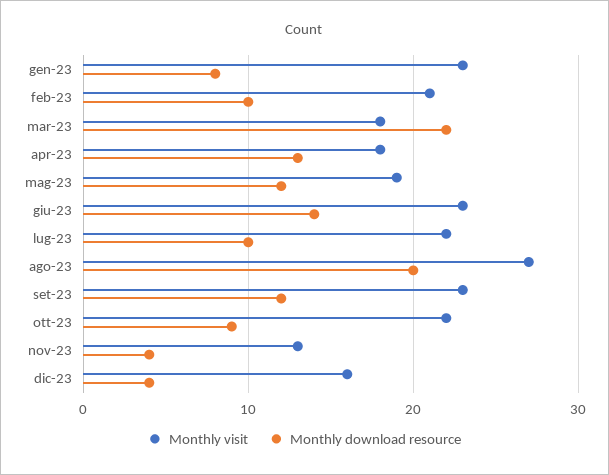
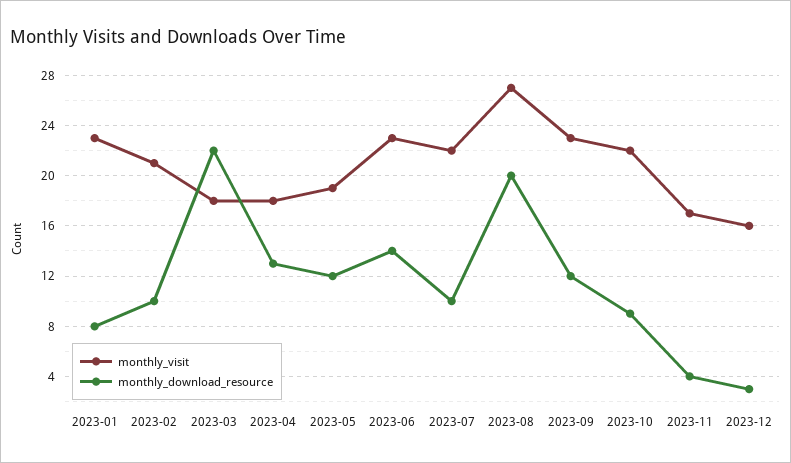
  {
    "Monthly visit": {
      "gen-23": 23,
      "feb-23": 21,
      "mar-23": 18,
      "apr-23": 18,
      "mag-23": 19,
      "giu-23": 23,
      "lug-23": 22,
      "ago-23": 27,
      "set-23": 23,
      "ott-23": 22,
-     "nov-23": 13,
+     "nov-23": 17,
      "dic-23": 16
    },
    "Monthly download resource": {
      "gen-23": 8,
      "feb-23": 10,
      "mar-23": 22,
      "apr-23": 13,
      "mag-23": 12,
      "giu-23": 14,
      "lug-23": 10,
      "ago-23": 20,
      "set-23": 12,
      "ott-23": 9,
      "nov-23": 4,
-     "dic-23": 4
+     "dic-23": 3
    }
  }

